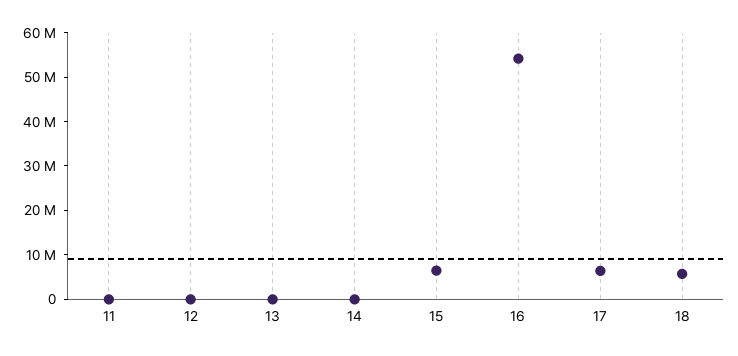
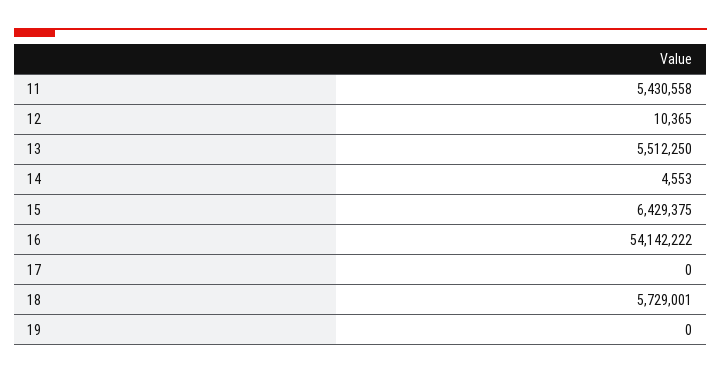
  {
-   "11": 0,
+   "11": 5430558,
    "12": 10365,
-   "13": 0,
+   "13": 5512250,
    "14": 4553,
    "15": 6429375,
    "16": 54142222,
-   "17": 6000000,
+   "17": 0,
-   "18": 5729001
+   "18": 5729001,
+   "19": 0
  }

